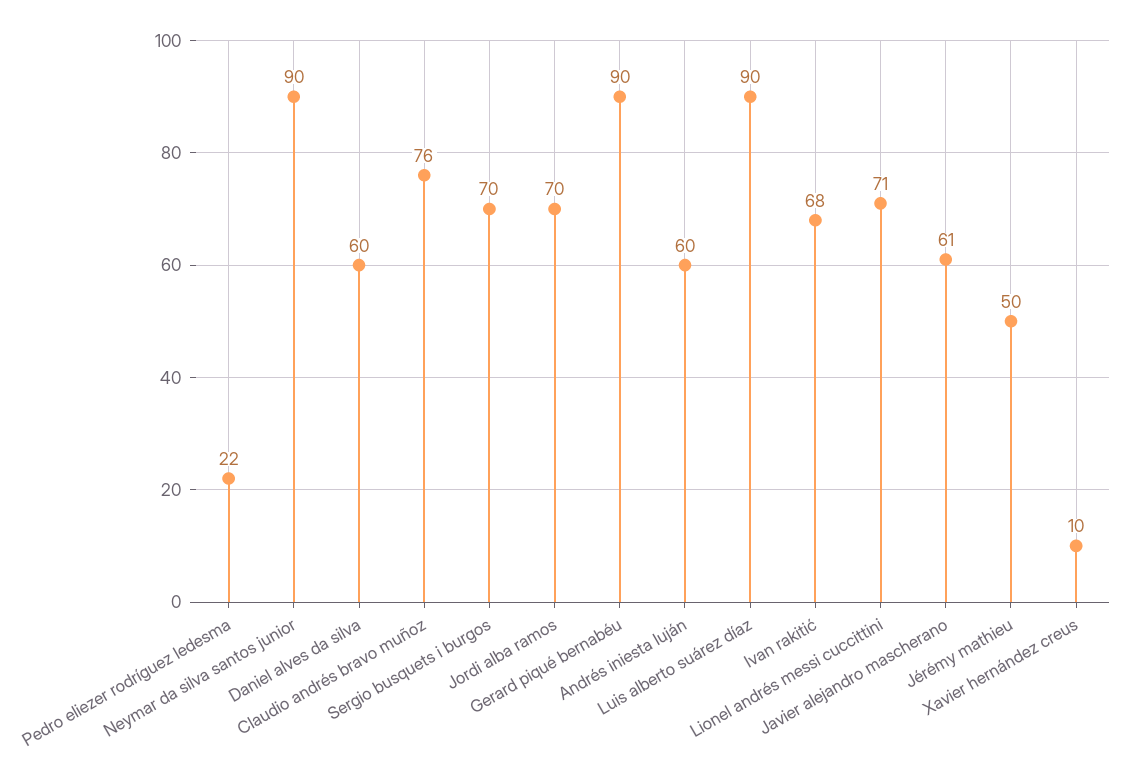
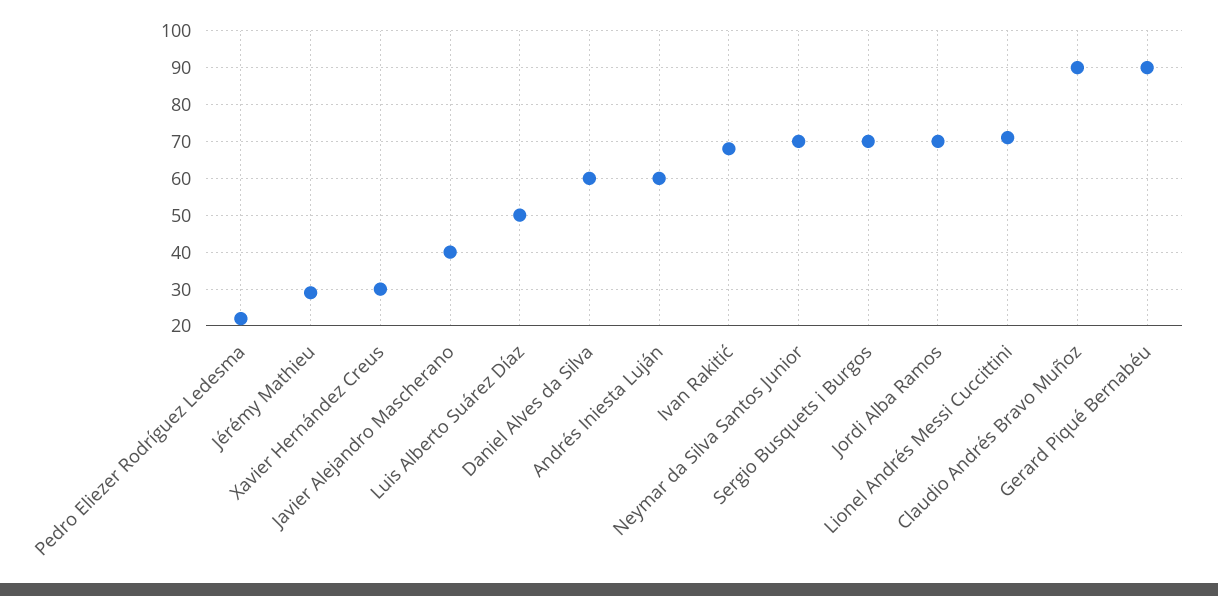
  {
    "Pedro eliezer rodríguez ledesma": 22,
-   "Neymar da silva santos junior": 90,
+   "Neymar da silva santos junior": 70,
    "Daniel alves da silva": 60,
-   "Claudio andrés bravo muñoz": 76,
+   "Claudio andrés bravo muñoz": 90,
    "Sergio busquets i burgos": 70,
    "Jordi alba ramos": 70,
    "Gerard piqué bernabéu": 90,
    "Andrés iniesta luján": 60,
-   "Luis alberto suárez díaz": 90,
+   "Luis alberto suárez díaz": 50,
    "Ivan rakitić": 68,
    "Lionel andrés messi cuccittini": 71,
-   "Javier alejandro mascherano": 61,
+   "Javier alejandro mascherano": 40,
-   "Jérémy mathieu": 50,
+   "Jérémy mathieu": 30,
-   "Xavier hernández creus": 10
+   "Xavier hernández creus": 30
  }

